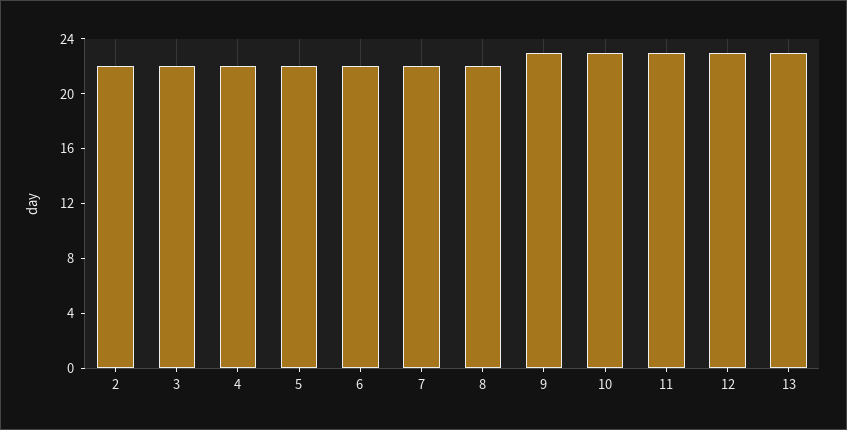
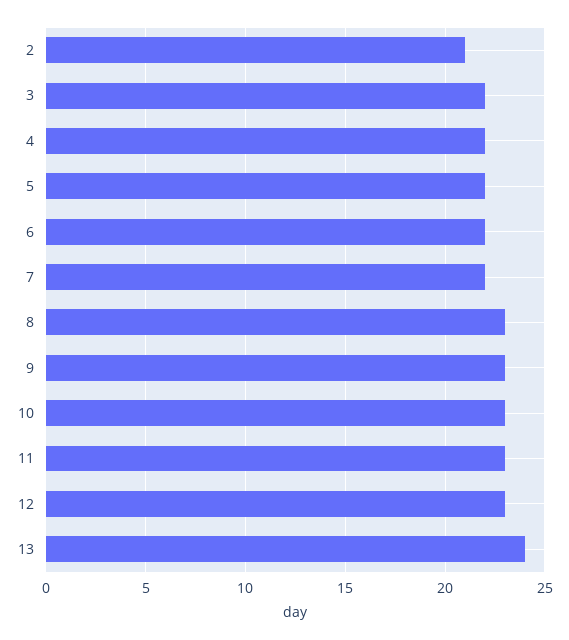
  {
-   "2": 22,
+   "2": 21,
    "3": 22,
    "4": 22,
    "5": 22,
    "6": 22,
    "7": 22,
-   "8": 22,
+   "8": 23,
    "9": 23,
    "10": 23,
    "11": 23,
    "12": 23,
-   "13": 23
+   "13": 24
  }

